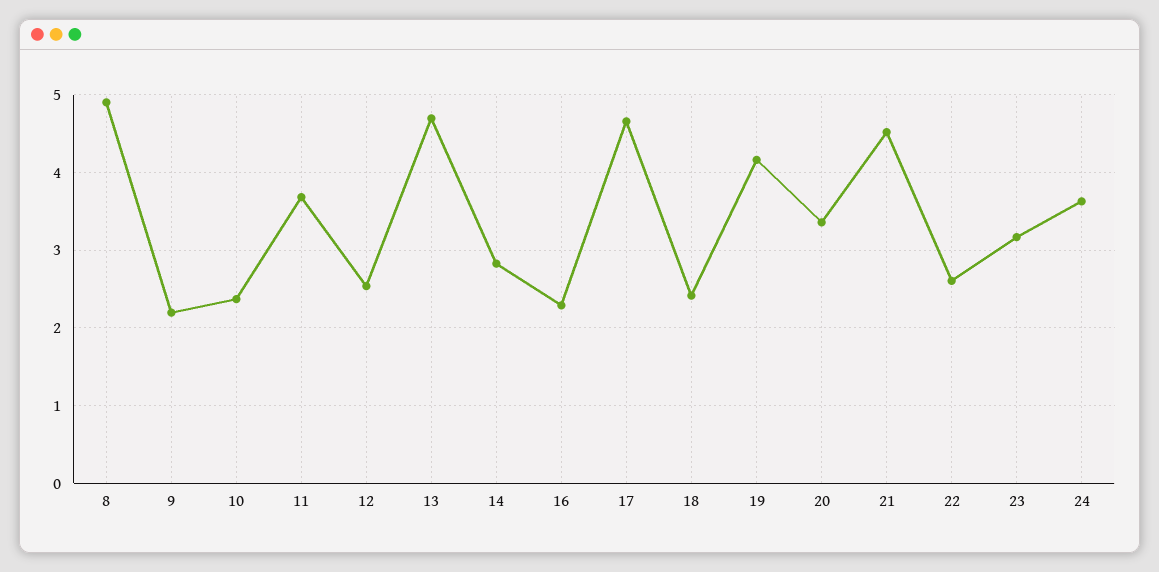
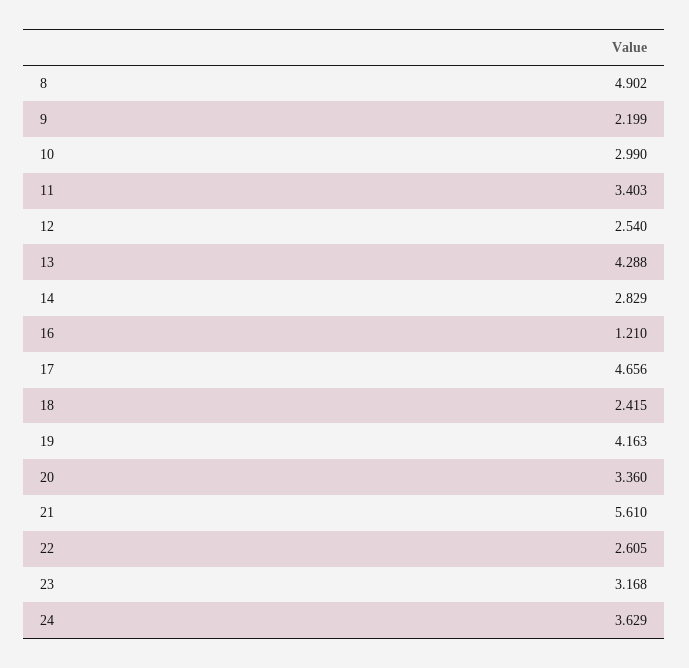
  {
    "8": 4.902,
    "9": 2.199,
-   "10": 2.4,
+   "10": 2.99,
-   "11": 3.7,
+   "11": 3.403,
    "12": 2.54,
-   "13": 4.7,
+   "13": 4.288,
    "14": 2.829,
-   "16": 2.3,
+   "16": 1.21,
    "17": 4.656,
    "18": 2.415,
    "19": 4.163,
    "20": 3.36,
-   "21": 4.5,
+   "21": 5.61,
    "22": 2.605,
    "23": 3.168,
    "24": 3.629
  }

